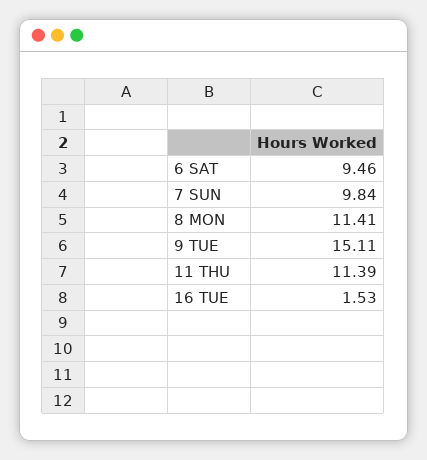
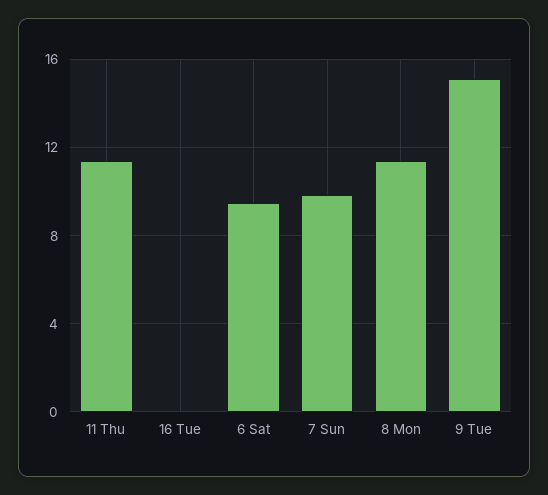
  {
    "6 SAT": 9.46,
    "7 SUN": 9.84,
    "8 MON": 11.41,
    "9 TUE": 15.11,
    "11 THU": 11.39,
-   "16 TUE": 1.53
+   "16 TUE": 0
  }

